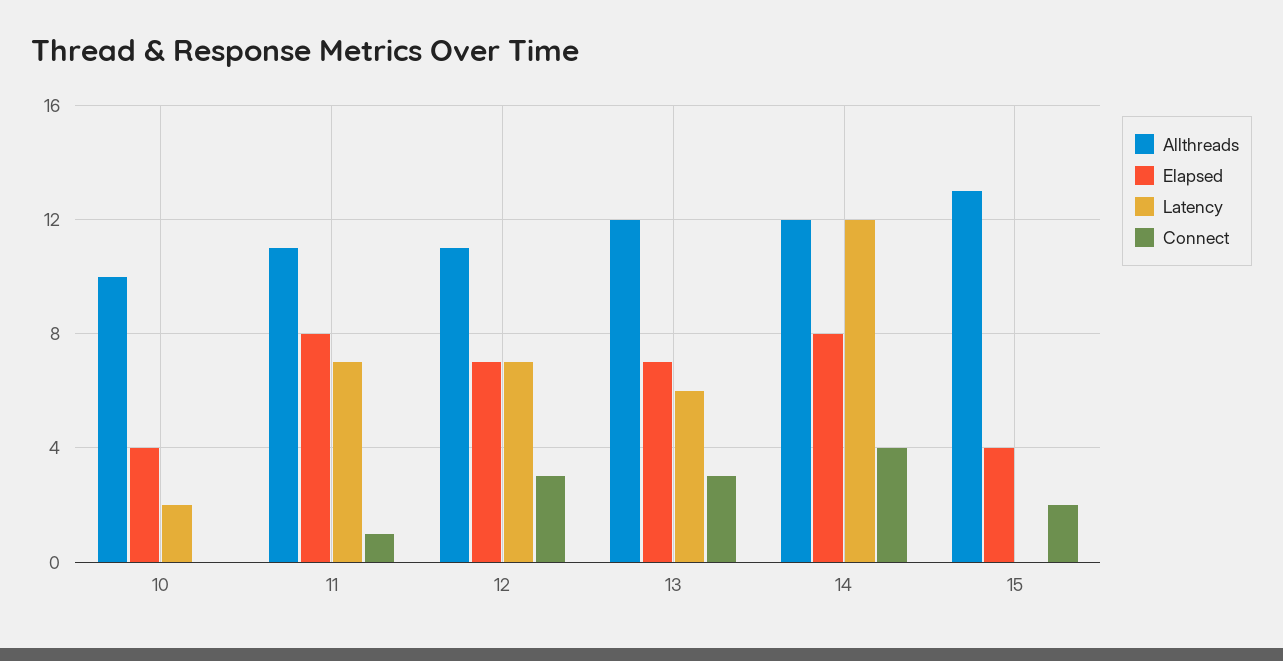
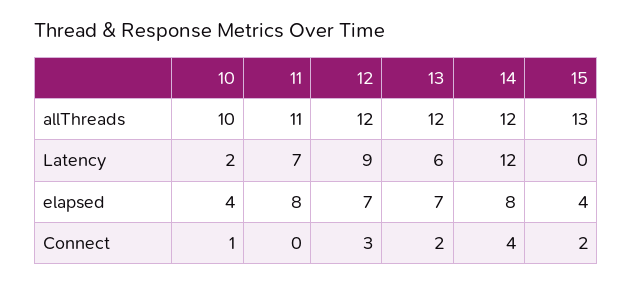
  {
    "Allthreads": {
      "10": 10,
      "11": 11,
-     "12": 11,
+     "12": 12,
      "13": 12,
      "14": 12,
      "15": 13
    },
    "Elapsed": {
      "10": 4,
      "11": 8,
      "12": 7,
      "13": 7,
      "14": 8,
      "15": 4
    },
    "Latency": {
      "10": 2,
      "11": 7,
-     "12": 7,
+     "12": 9,
      "13": 6,
      "14": 12,
      "15": 0
    },
    "Connect": {
-     "10": 0,
+     "10": 1,
-     "11": 1,
+     "11": 0,
      "12": 3,
-     "13": 3,
+     "13": 2,
      "14": 4,
      "15": 2
    }
  }

